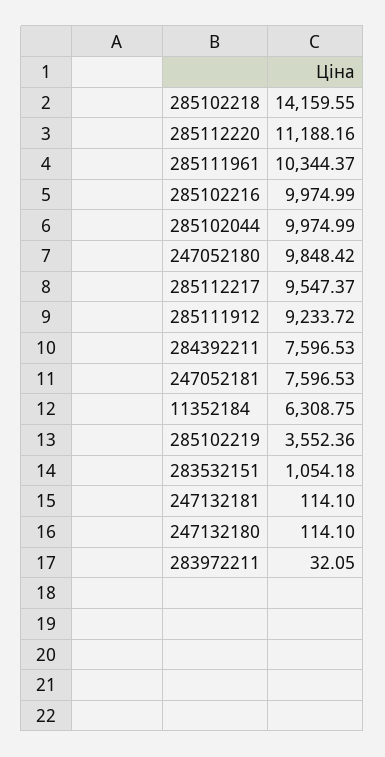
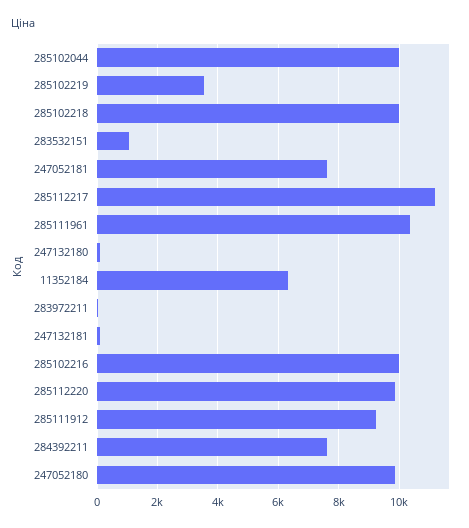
  {
-   "285102218": 14159.55,
+   "285102218": 10000,
-   "285112220": 11188.16,
+   "285112220": 9800,
    "285111961": 10344.37,
    "285102216": 9974.99,
    "285102044": 9974.99,
    "247052180": 9848.42,
-   "285112217": 9547.37,
+   "285112217": 11200,
    "285111912": 9233.72,
    "284392211": 7596.53,
    "247052181": 7596.53,
    "11352184": 6308.75,
    "285102219": 3552.36,
    "283532151": 1054.18,
    "247132181": 114.1,
    "247132180": 114.1,
    "283972211": 32.05
  }

